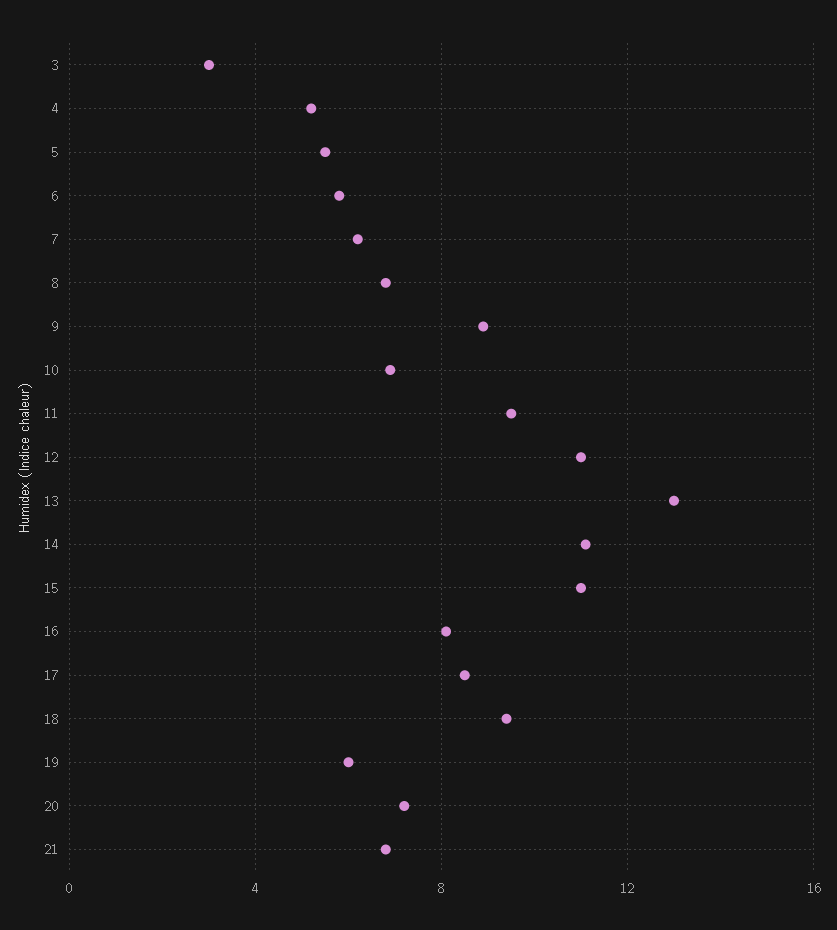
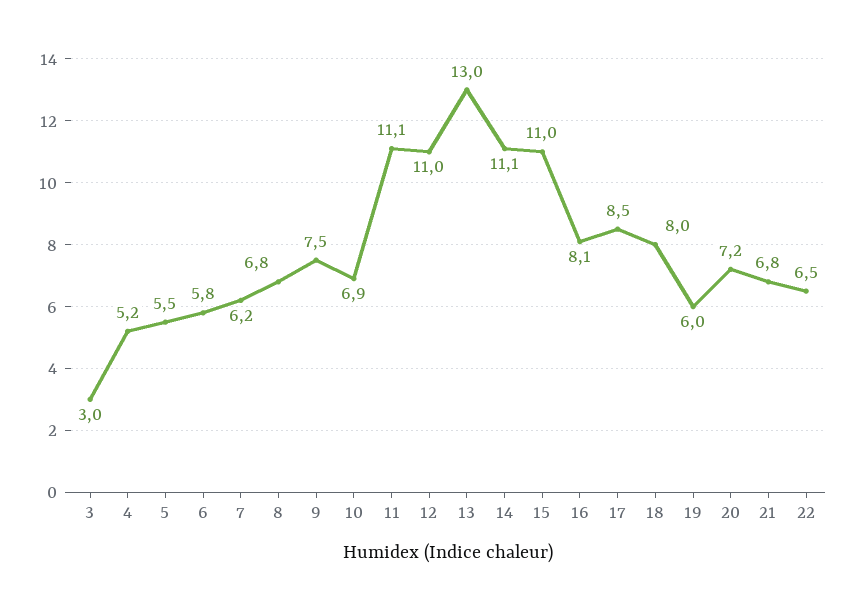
  {
    "3": 3,
    "4": 5.2,
    "5": 5.5,
    "6": 5.8,
    "7": 6.2,
    "8": 6.8,
-   "9": 9,
+   "9": 7.5,
    "10": 6.9,
-   "11": 9.5,
+   "11": 11.1,
    "12": 11,
    "13": 13,
    "14": 11.1,
    "15": 11,
    "16": 8.1,
    "17": 8.5,
-   "18": 9.5,
+   "18": 8,
    "19": 6,
    "20": 7.2,
-   "21": 6.8
+   "21": 6.8,
+   "22": 6.5
  }

